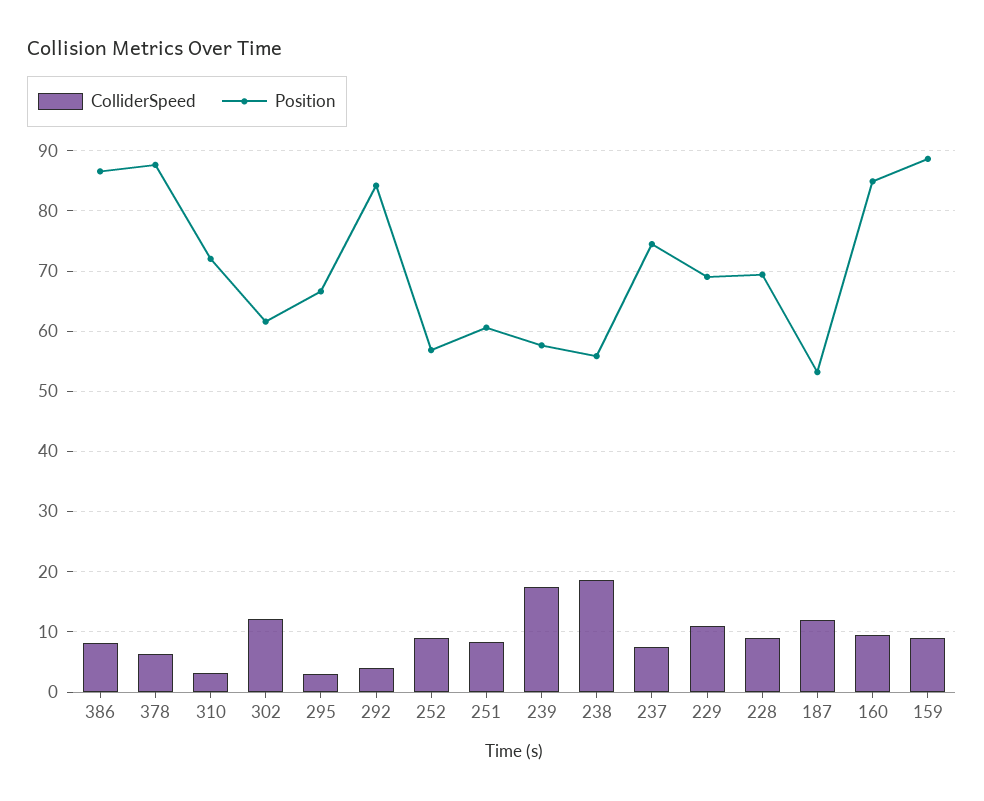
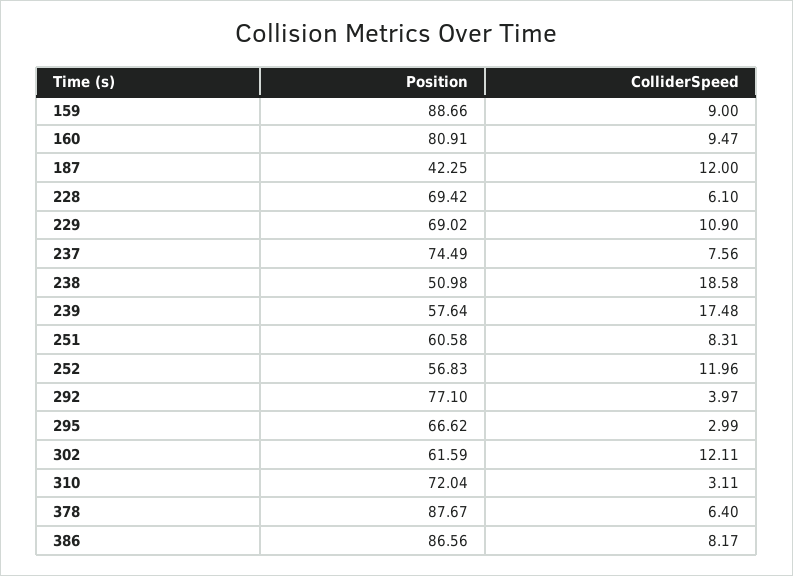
  {
    "ColliderSpeed": {
      "386": 8.17,
      "378": 6.4,
      "310": 3.11,
      "302": 12.11,
      "295": 2.99,
      "292": 3.97,
-     "252": 9,
+     "252": 11.96,
      "251": 8.31,
      "239": 17.48,
      "238": 18.58,
      "237": 7.56,
      "229": 10.9,
-     "228": 9,
+     "228": 6.1,
      "187": 12,
      "160": 9.47,
      "159": 9
    },
    "Position": {
      "386": 86.56,
      "378": 87.67,
      "310": 72.04,
      "302": 61.59,
      "295": 66.62,
-     "292": 84,
+     "292": 77.1,
      "252": 56.83,
      "251": 60.58,
      "239": 57.64,
-     "238": 56,
+     "238": 50.98,
      "237": 74.49,
      "229": 69.02,
      "228": 69.42,
-     "187": 53,
+     "187": 42.25,
-     "160": 85,
+     "160": 80.91,
      "159": 88.66
    }
  }

